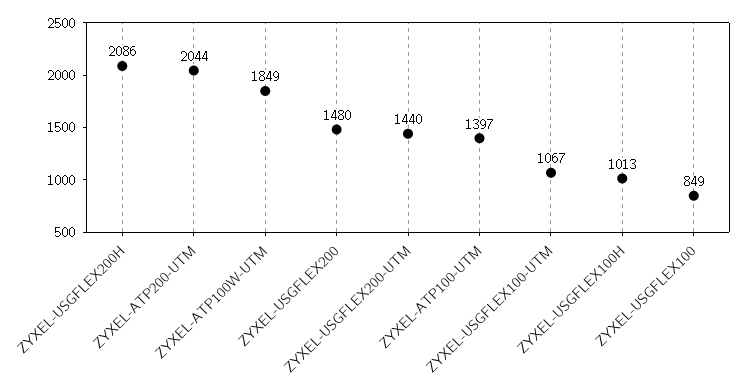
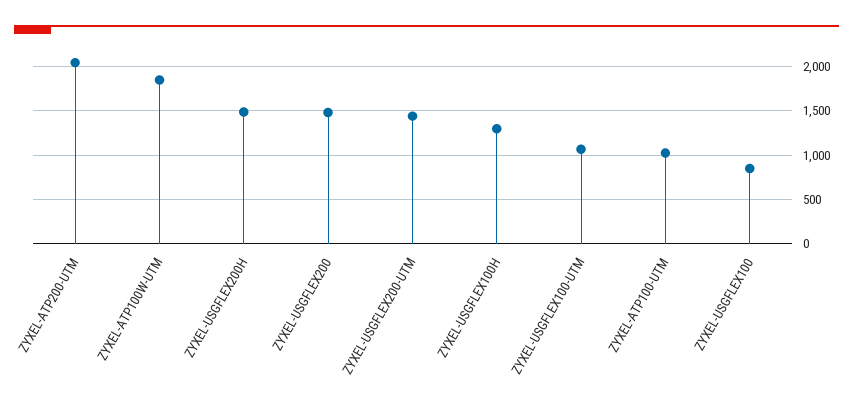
  {
-   "ZYXEL-USGFLEX200H": 2086,
+   "ZYXEL-USGFLEX200H": 1500,
    "ZYXEL-ATP200-UTM": 2044,
    "ZYXEL-ATP100W-UTM": 1849,
    "ZYXEL-USGFLEX200": 1480,
    "ZYXEL-USGFLEX200-UTM": 1440,
-   "ZYXEL-ATP100-UTM": 1397,
+   "ZYXEL-ATP100-UTM": 1000,
    "ZYXEL-USGFLEX100-UTM": 1067,
-   "ZYXEL-USGFLEX100H": 1013,
+   "ZYXEL-USGFLEX100H": 1300,
    "ZYXEL-USGFLEX100": 849
  }

